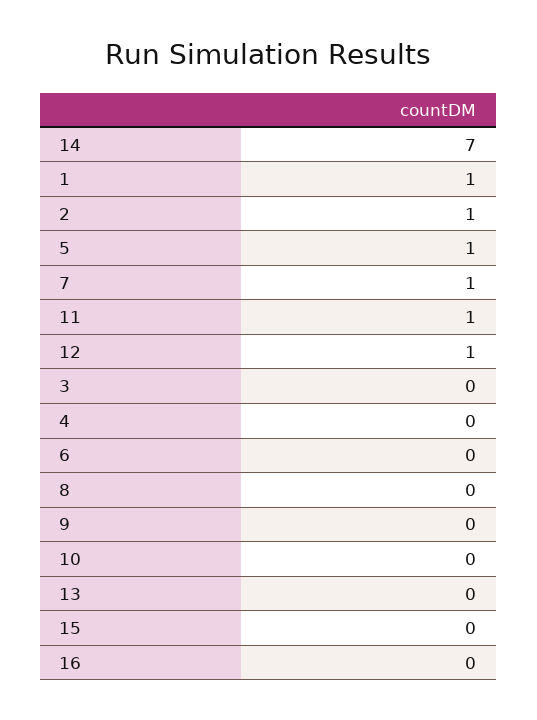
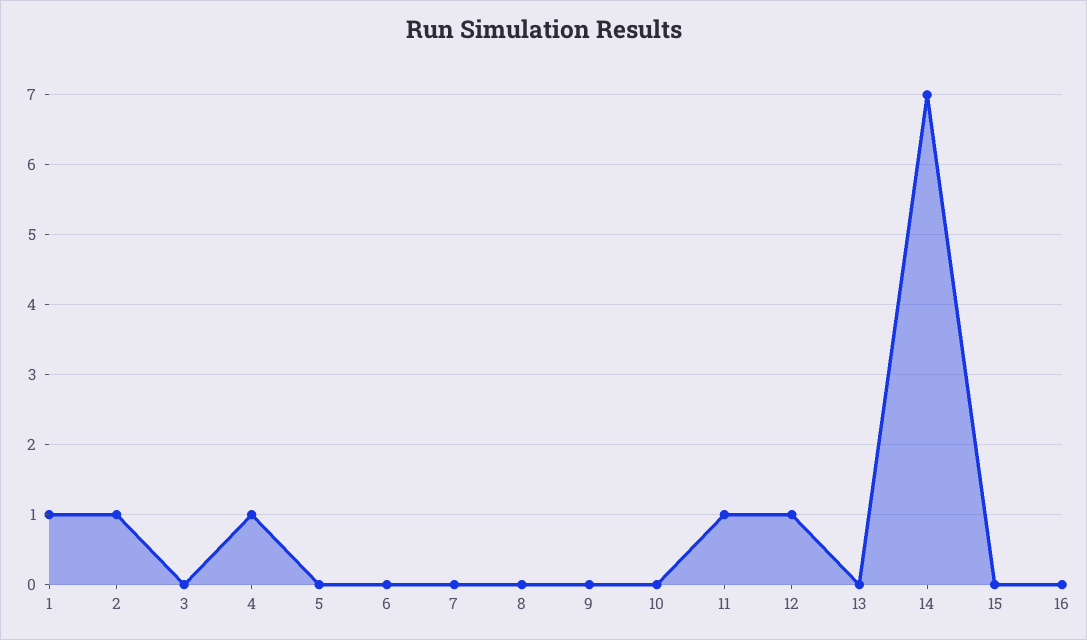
  {
    "14": 7,
    "1": 1,
    "2": 1,
-   "5": 1,
+   "5": 0,
-   "7": 1,
+   "7": 0,
    "11": 1,
    "12": 1,
    "3": 0,
-   "4": 0,
+   "4": 1,
    "6": 0,
    "8": 0,
    "9": 0,
    "10": 0,
    "13": 0,
    "15": 0,
    "16": 0
  }

